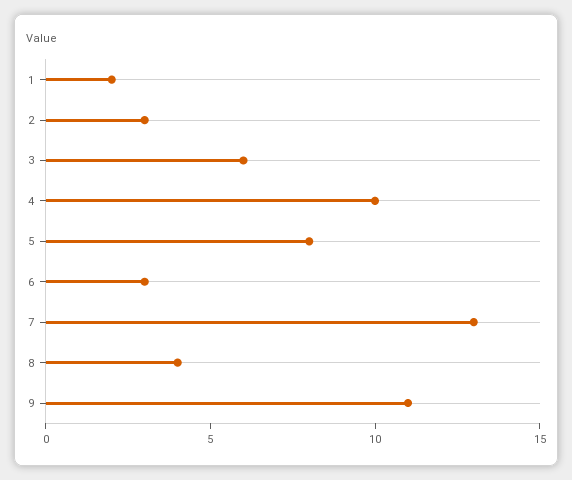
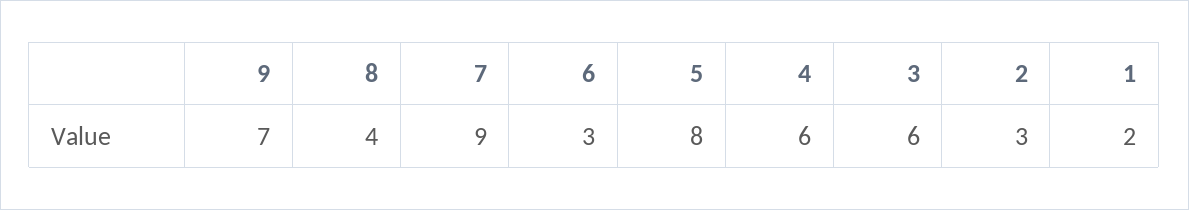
  {
    "1": 2,
    "2": 3,
    "3": 6,
-   "4": 10,
+   "4": 6,
    "5": 8,
    "6": 3,
-   "7": 13,
+   "7": 9,
    "8": 4,
-   "9": 11
+   "9": 7
  }

